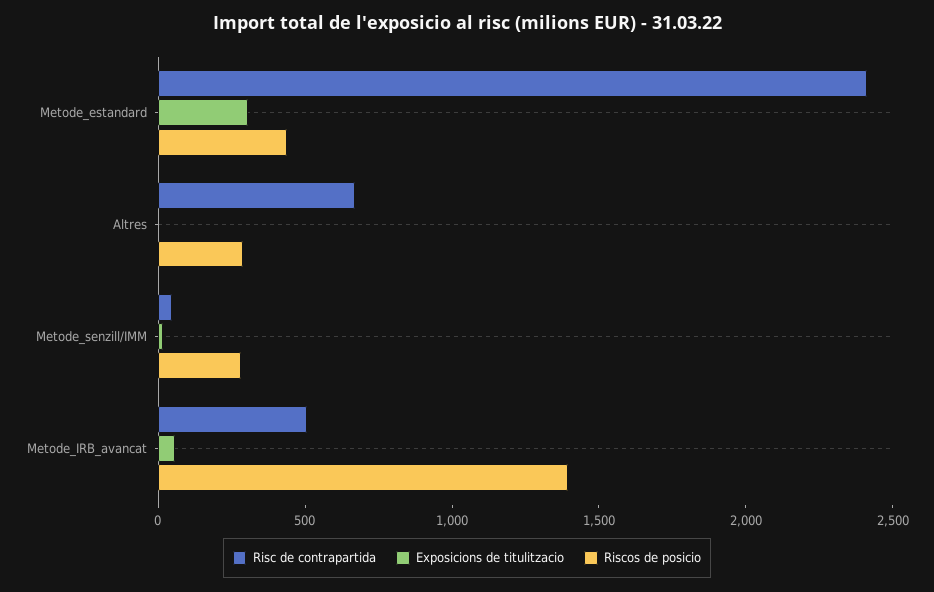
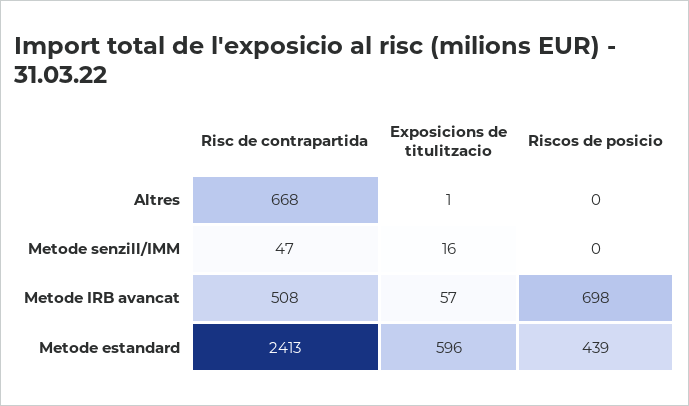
  {
    "Risc de contrapartida": {
      "Metode_estandard": 2413,
      "Altres": 668,
      "Metode_senzill/IMM": 47,
      "Metode_IRB_avancat": 508
    },
    "Exposicions de titulitzacio": {
-     "Metode_estandard": 300,
+     "Metode_estandard": 596,
      "Altres": 1,
      "Metode_senzill/IMM": 16,
      "Metode_IRB_avancat": 57
    },
    "Riscos de posicio": {
      "Metode_estandard": 439,
-     "Altres": 300,
+     "Altres": 0,
-     "Metode_senzill/IMM": 300,
+     "Metode_senzill/IMM": 0,
-     "Metode_IRB_avancat": 1400
+     "Metode_IRB_avancat": 698
    }
  }

